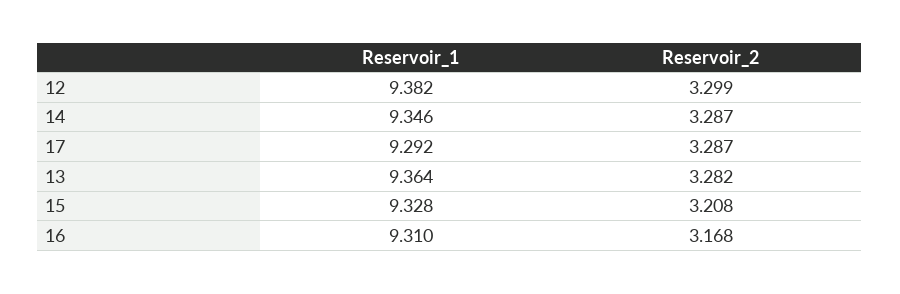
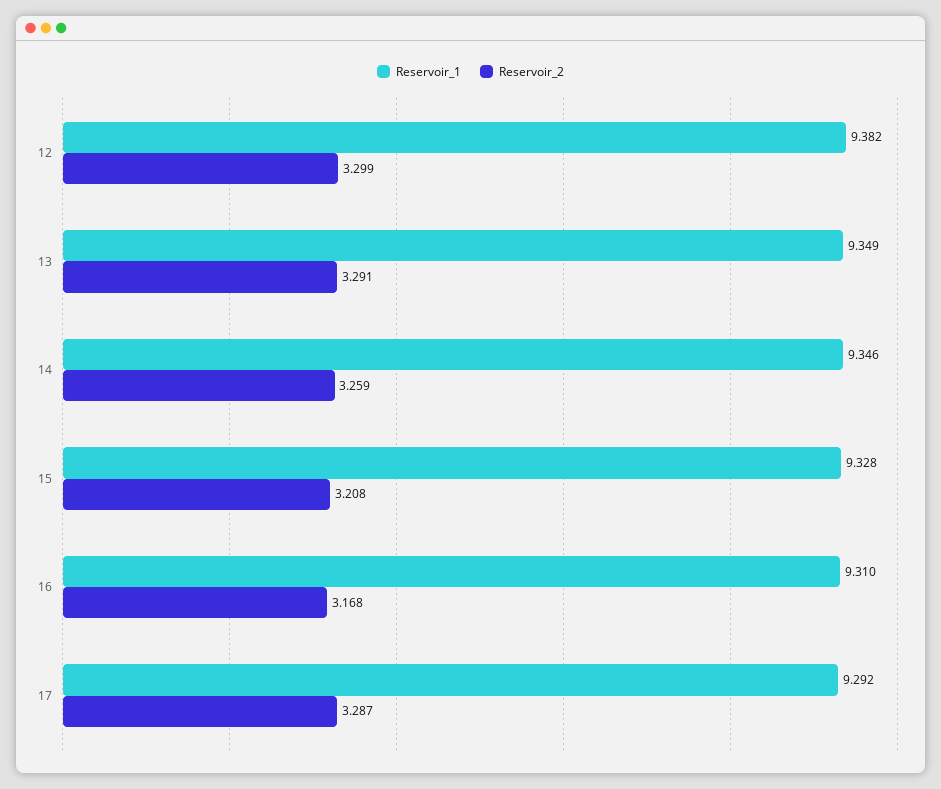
  {
    "Reservoir_1": {
      "12": 9.382,
      "14": 9.346,
      "17": 9.292,
-     "13": 9.364,
+     "13": 9.349,
      "15": 9.328,
      "16": 9.31
    },
    "Reservoir_2": {
      "12": 3.299,
-     "14": 3.287,
+     "14": 3.259,
      "17": 3.287,
-     "13": 3.282,
+     "13": 3.291,
      "15": 3.208,
      "16": 3.168
    }
  }

